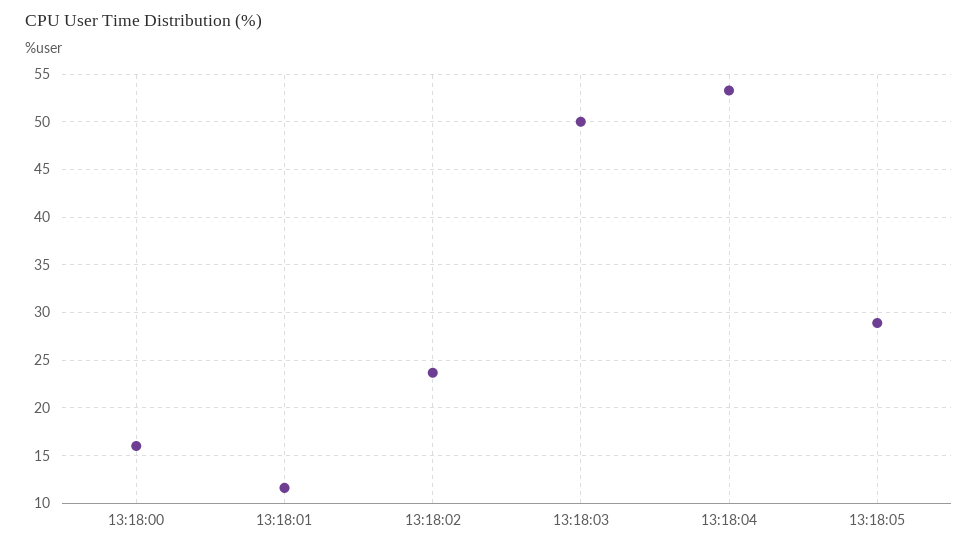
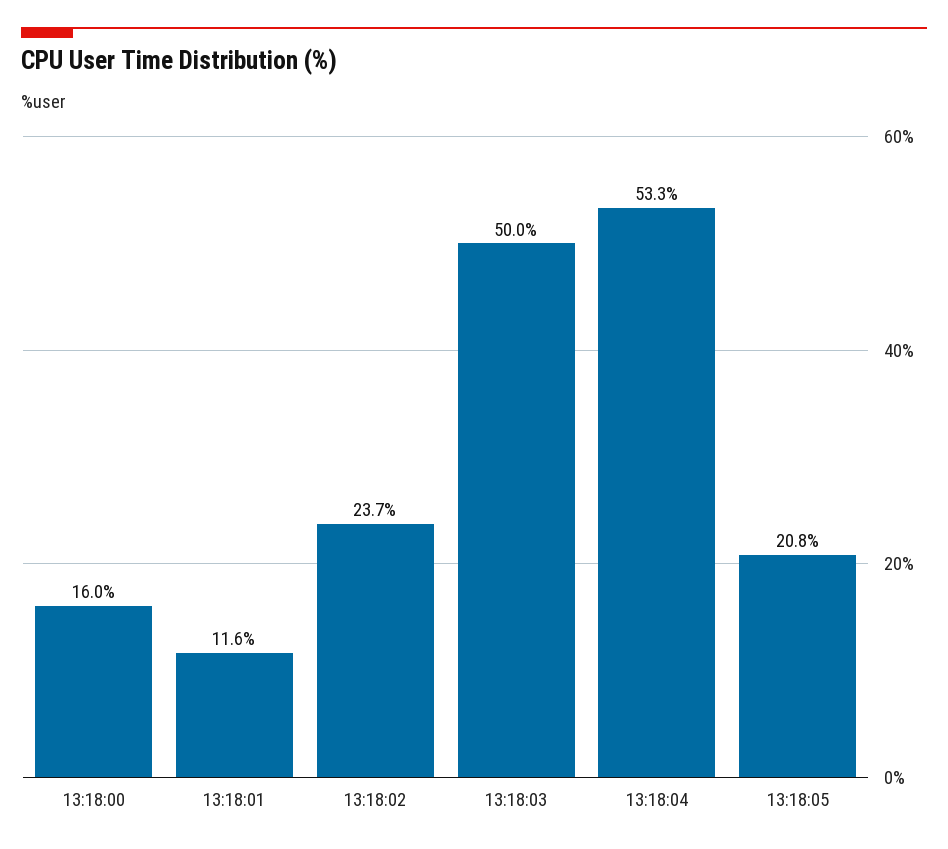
  {
    "13:18:00": 16,
    "13:18:01": 11.6,
    "13:18:02": 23.7,
    "13:18:03": 50,
    "13:18:04": 53.3,
-   "13:18:05": 29
+   "13:18:05": 20.8
  }

